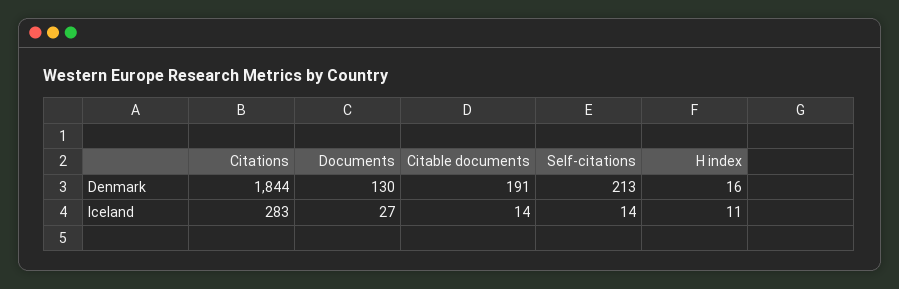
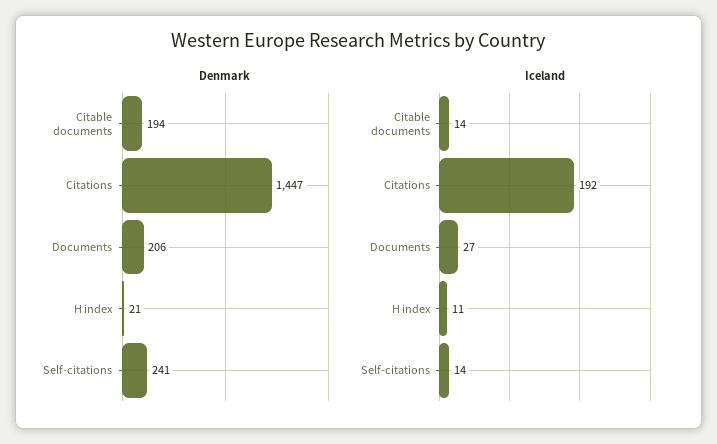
  {
    "Denmark": {
-     "Citations": 1844,
+     "Citations": 1447,
-     "Documents": 130,
+     "Documents": 206,
-     "Citable documents": 191,
+     "Citable documents": 194,
-     "Self-citations": 213,
+     "Self-citations": 241,
-     "H index": 16
+     "H index": 21
    },
    "Iceland": {
-     "Citations": 283,
+     "Citations": 192,
      "Documents": 27,
      "Citable documents": 14,
      "Self-citations": 14,
      "H index": 11
    }
  }

